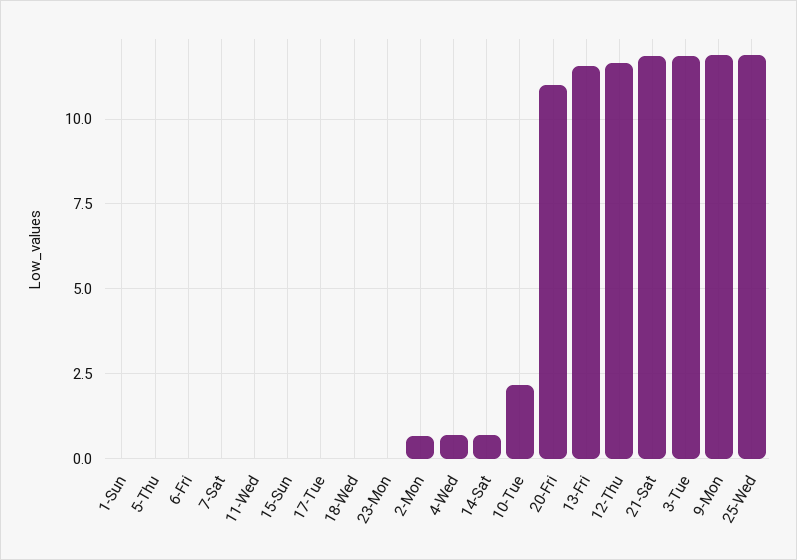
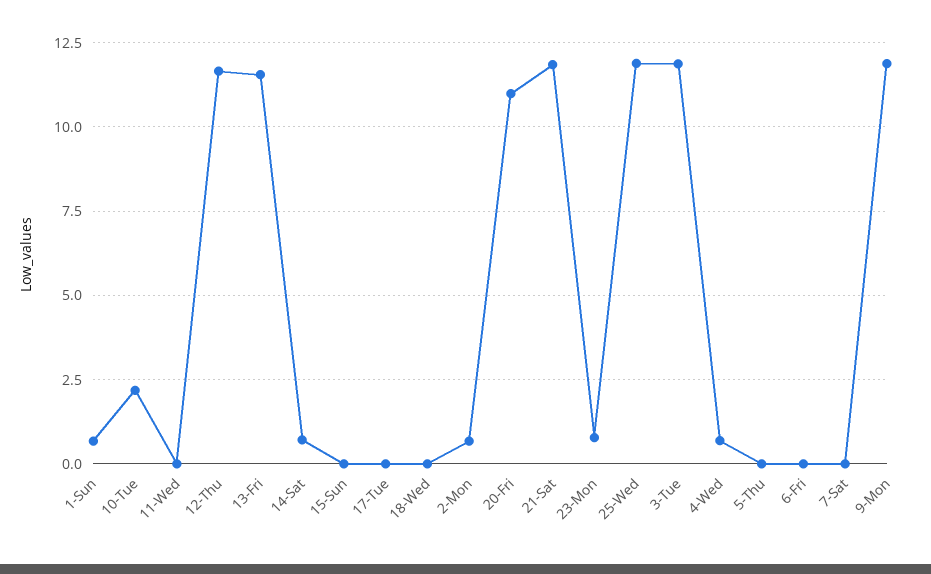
  {
-   "1-Sun": 0,
+   "1-Sun": 0.75,
    "5-Thu": 0,
    "6-Fri": 0,
    "7-Sat": 0,
    "11-Wed": 0,
    "15-Sun": 0,
    "17-Tue": 0,
    "18-Wed": 0,
-   "23-Mon": 0,
+   "23-Mon": 0.75,
    "2-Mon": 0.75,
    "4-Wed": 0.75,
    "14-Sat": 0.75,
    "10-Tue": 2.25,
    "20-Fri": 11,
    "13-Fri": 11.5,
    "12-Thu": 11.75,
    "21-Sat": 11.75,
    "3-Tue": 11.75,
    "9-Mon": 12,
    "25-Wed": 12
  }

